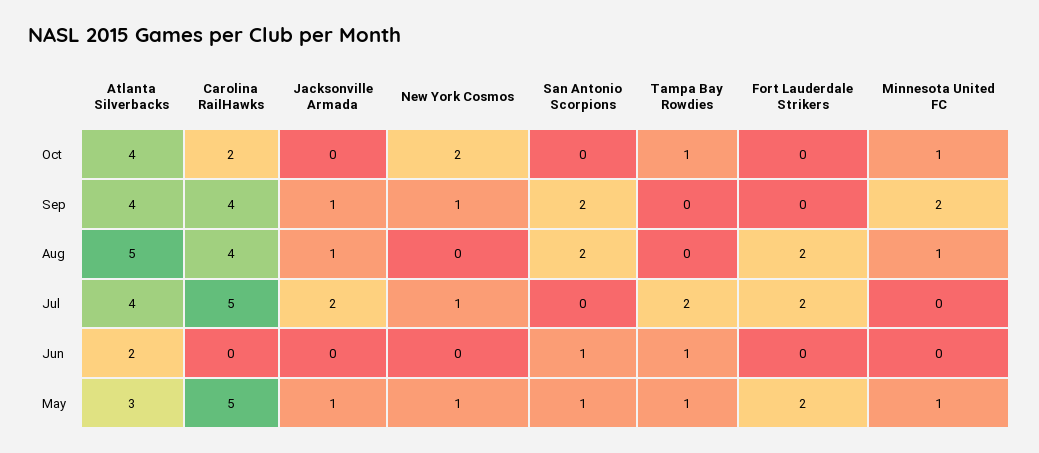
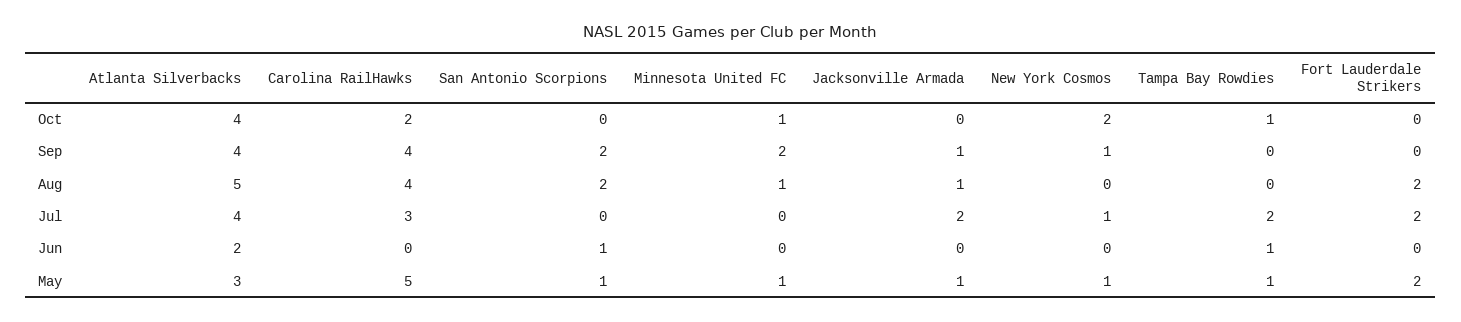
  {
    "Atlanta Silverbacks": {
      "Oct": 4,
      "Sep": 4,
      "Aug": 5,
      "Jul": 4,
      "Jun": 2,
      "May": 3
    },
    "Carolina RailHawks": {
      "Oct": 2,
      "Sep": 4,
      "Aug": 4,
-     "Jul": 5,
+     "Jul": 3,
      "Jun": 0,
      "May": 5
    },
    "Jacksonville Armada": {
      "Oct": 0,
      "Sep": 1,
      "Aug": 1,
      "Jul": 2,
      "Jun": 0,
      "May": 1
    },
    "New York Cosmos": {
      "Oct": 2,
      "Sep": 1,
      "Aug": 0,
      "Jul": 1,
      "Jun": 0,
      "May": 1
    },
    "San Antonio Scorpions": {
      "Oct": 0,
      "Sep": 2,
      "Aug": 2,
      "Jul": 0,
      "Jun": 1,
      "May": 1
    },
    "Tampa Bay Rowdies": {
      "Oct": 1,
      "Sep": 0,
      "Aug": 0,
      "Jul": 2,
      "Jun": 1,
      "May": 1
    },
    "Fort Lauderdale Strikers": {
      "Oct": 0,
      "Sep": 0,
      "Aug": 2,
      "Jul": 2,
      "Jun": 0,
      "May": 2
    },
    "Minnesota United FC": {
      "Oct": 1,
      "Sep": 2,
      "Aug": 1,
      "Jul": 0,
      "Jun": 0,
      "May": 1
    }
  }

